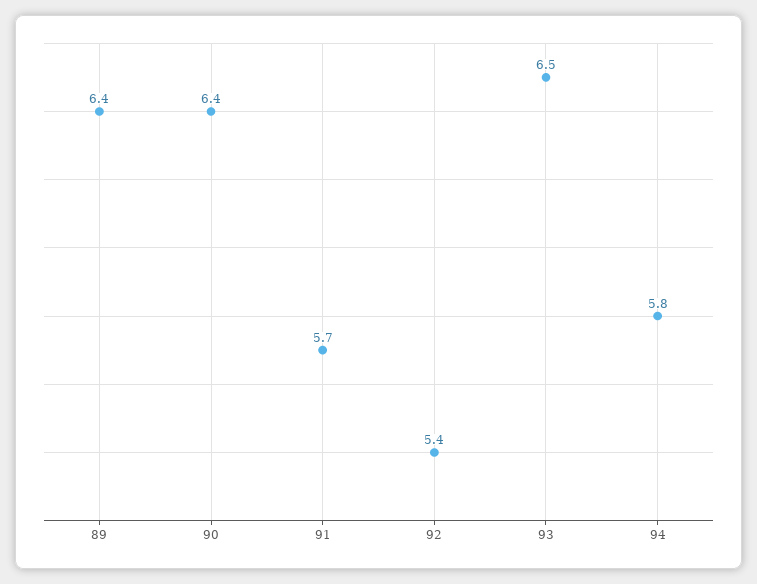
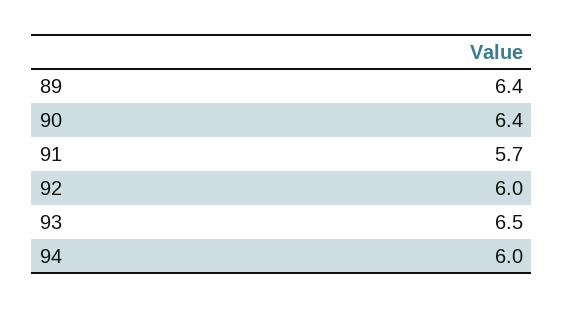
  {
    "89": 6.4,
    "90": 6.4,
    "91": 5.7,
-   "92": 5.4,
+   "92": 6,
    "93": 6.5,
-   "94": 5.8
+   "94": 6
  }

